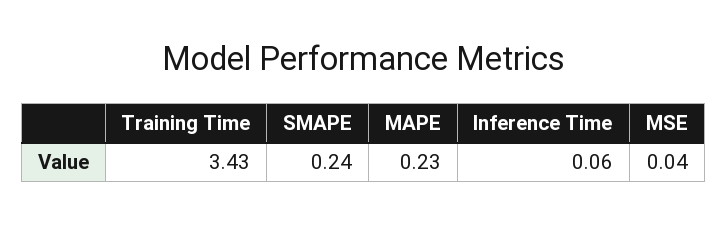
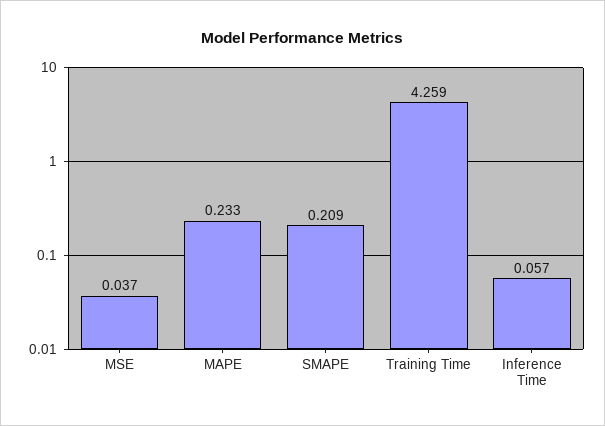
  {
-   "Training Time": 3.43,
+   "Training Time": 4.259,
-   "SMAPE": 0.24,
+   "SMAPE": 0.209,
    "MAPE": 0.233,
    "Inference Time": 0.057,
    "MSE": 0.037
  }

